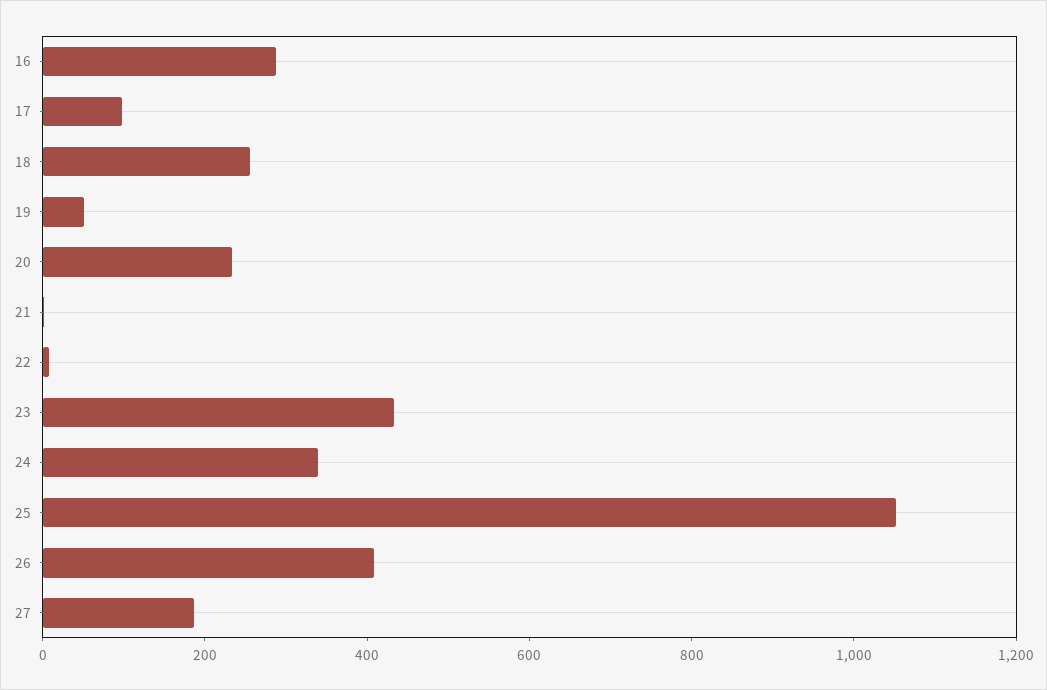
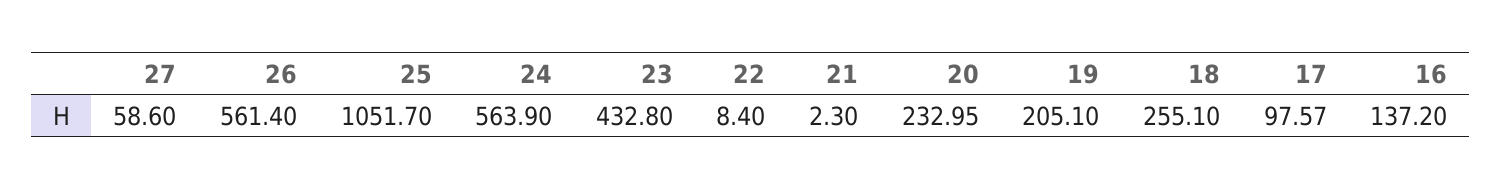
  {
-   "16": 300,
+   "16": 137.2,
    "17": 97.57,
    "18": 255.1,
-   "19": 50,
+   "19": 205.1,
    "20": 232.95,
    "21": 2.3,
    "22": 8.4,
    "23": 432.8,
-   "24": 350,
+   "24": 563.9,
    "25": 1051.7,
-   "26": 400,
+   "26": 561.4,
-   "27": 200
+   "27": 58.6
  }

